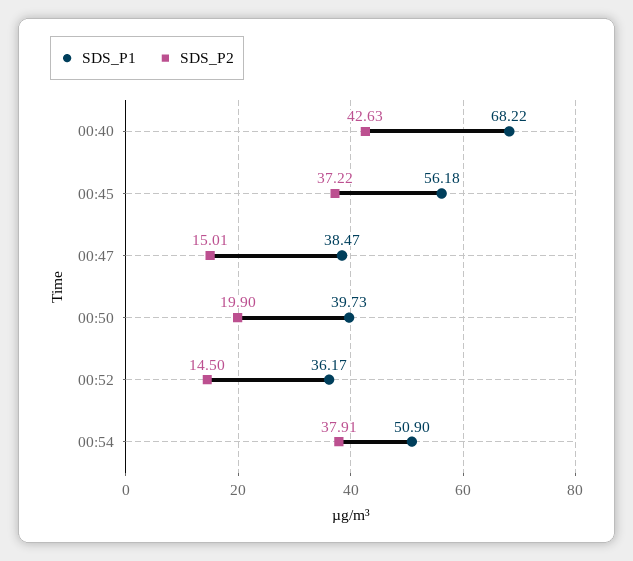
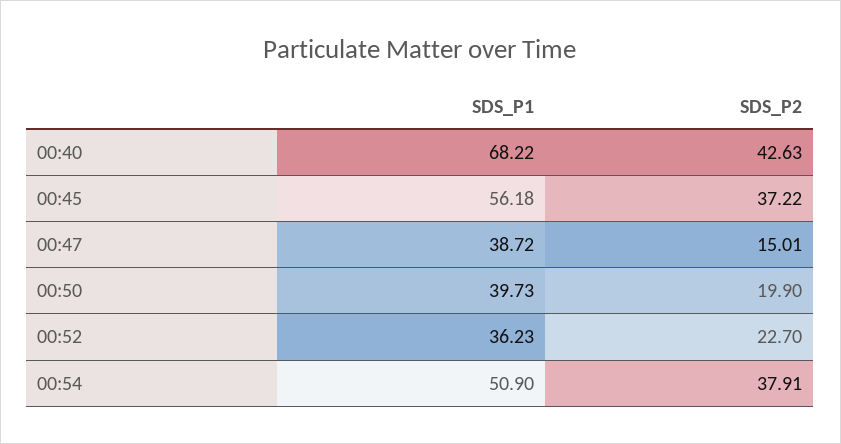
  {
    "SDS_P1": {
      "00:40": 68.22,
      "00:45": 56.18,
-     "00:47": 38.47,
+     "00:47": 38.72,
      "00:50": 39.73,
-     "00:52": 36.17,
+     "00:52": 36.23,
      "00:54": 50.9
    },
    "SDS_P2": {
      "00:40": 42.63,
      "00:45": 37.22,
      "00:47": 15.01,
      "00:50": 19.9,
-     "00:52": 14.5,
+     "00:52": 22.7,
      "00:54": 37.91
    }
  }

